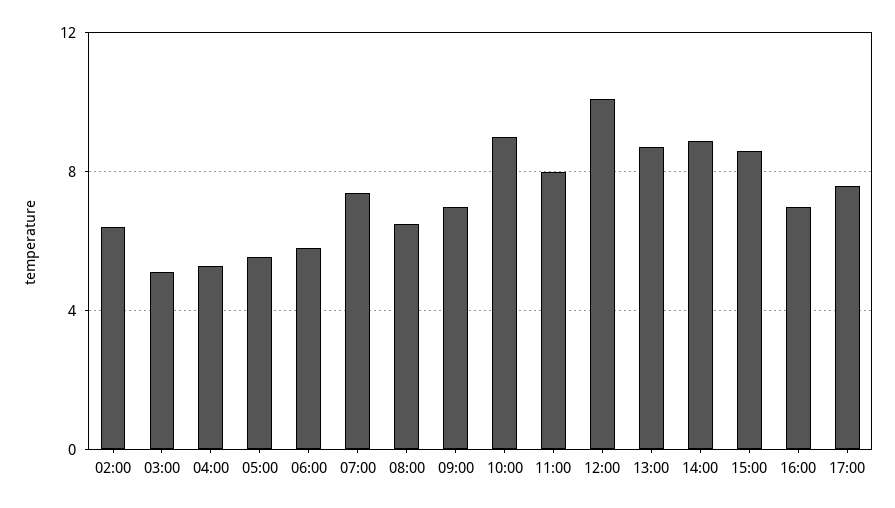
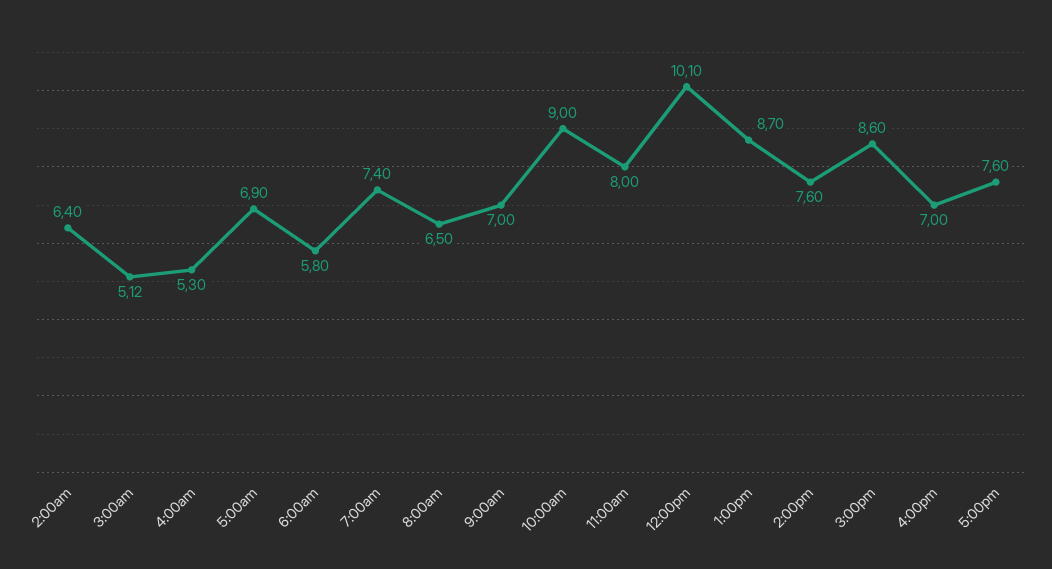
  {
    "02:00": 6.4,
    "03:00": 5.12,
    "04:00": 5.3,
-   "05:00": 5.5,
+   "05:00": 6.9,
    "06:00": 5.8,
    "07:00": 7.4,
    "08:00": 6.5,
    "09:00": 7,
    "10:00": 9,
    "11:00": 8,
    "12:00": 10.1,
    "13:00": 8.7,
-   "14:00": 9,
+   "14:00": 7.6,
    "15:00": 8.6,
    "16:00": 7,
    "17:00": 7.6
  }

